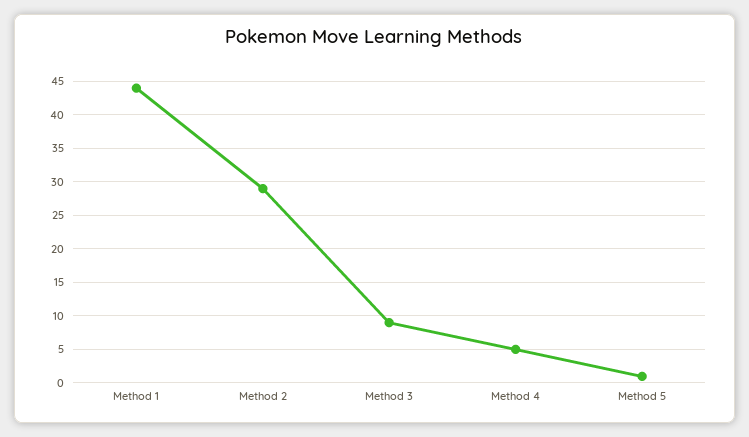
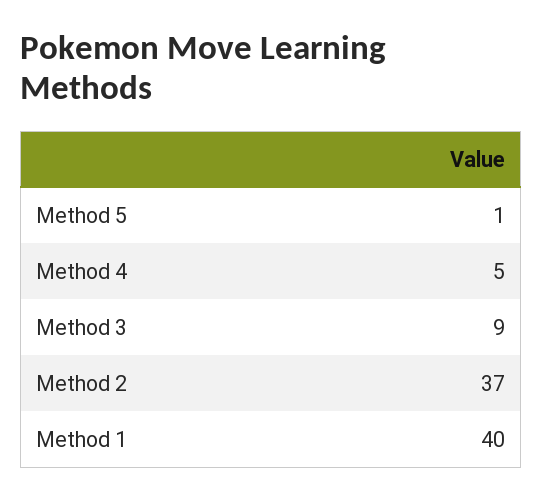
  {
-   "Method 1": 44,
+   "Method 1": 40,
-   "Method 2": 29,
+   "Method 2": 37,
    "Method 3": 9,
    "Method 4": 5,
    "Method 5": 1
  }

